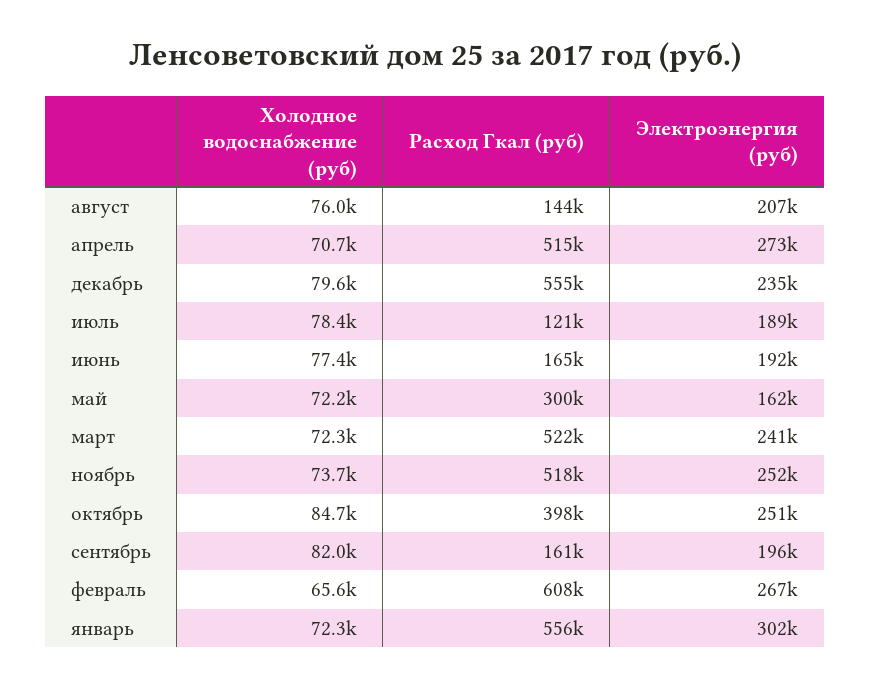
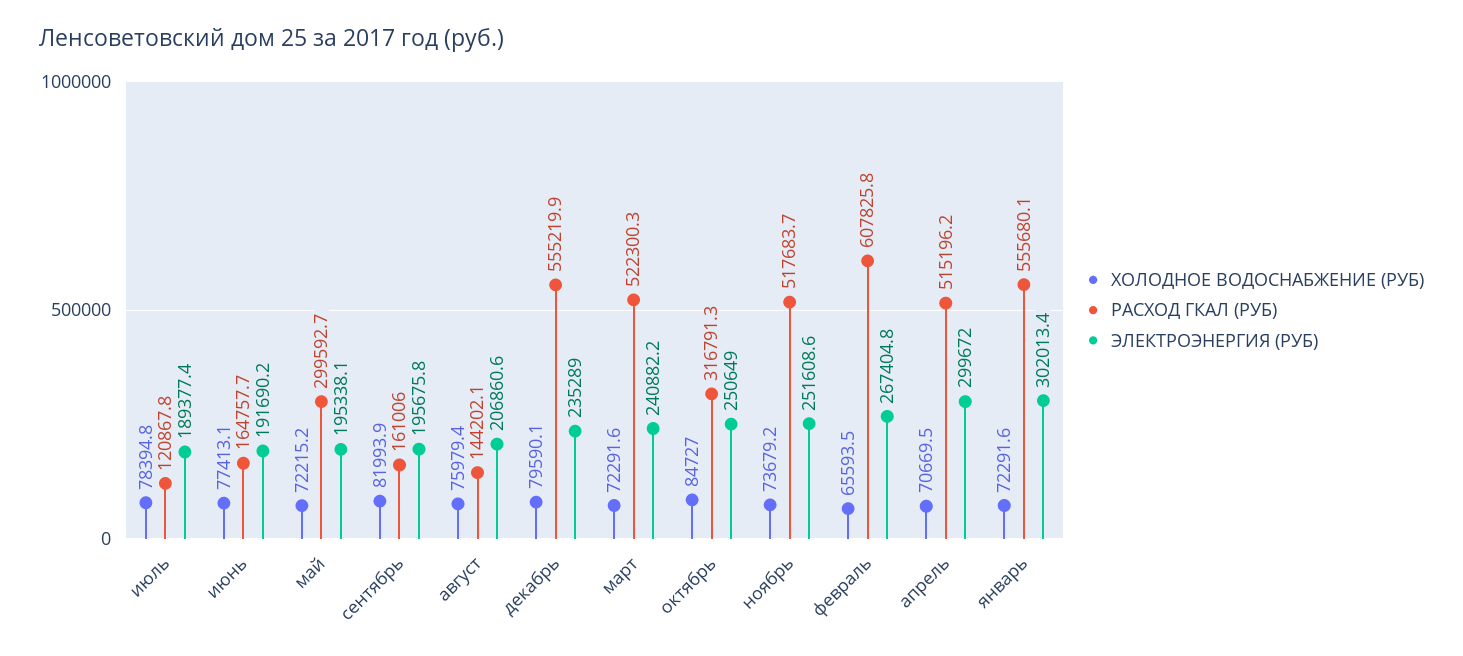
  {
    "Холодное водоснабжение (руб)": {
      "август": 75979.4,
      "апрель": 70669.5,
      "декабрь": 79590.1,
      "июль": 78394.8,
      "июнь": 77413.1,
      "май": 72215.2,
      "март": 72291.6,
      "ноябрь": 73679.2,
      "октябрь": 84727,
      "сентябрь": 81993.9,
      "февраль": 65593.5,
      "январь": 72291.6
    },
    "Расход Гкал (руб)": {
      "август": 144202.1,
      "апрель": 515196.2,
      "декабрь": 555219.9,
      "июль": 120867.8,
      "июнь": 164757.7,
      "май": 299592.7,
      "март": 522300.3,
      "ноябрь": 517683.7,
-     "октябрь": 398000,
+     "октябрь": 316791.3,
      "сентябрь": 161006,
      "февраль": 607825.8,
      "январь": 555680.1
    },
    "Электроэнергия (руб)": {
      "август": 206860.6,
-     "апрель": 273000,
+     "апрель": 299672,
      "декабрь": 235289,
      "июль": 189377.4,
      "июнь": 191690.2,
-     "май": 162000,
+     "май": 195338.1,
      "март": 240882.2,
      "ноябрь": 251608.6,
      "октябрь": 250649,
      "сентябрь": 195675.8,
      "февраль": 267404.8,
      "январь": 302013.4
    }
  }

